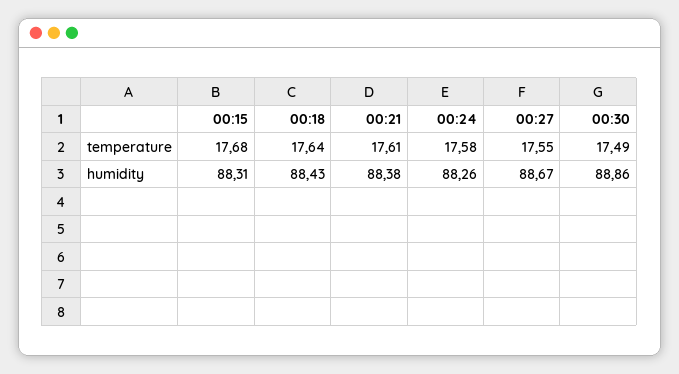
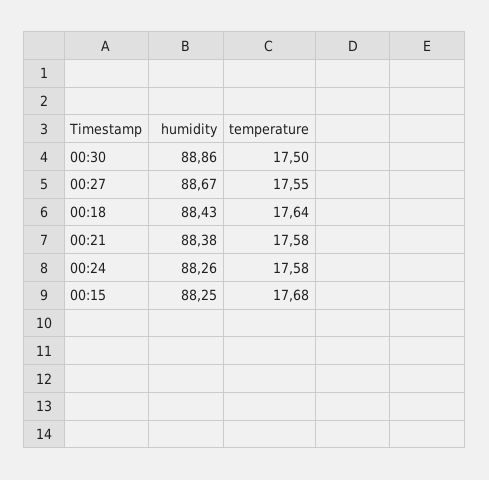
  {
    "00:15": {
      "temperature": 17.68,
-     "humidity": 88.31
+     "humidity": 88.25
    },
    "00:18": {
      "temperature": 17.64,
      "humidity": 88.43
    },
    "00:21": {
-     "temperature": 17.61,
+     "temperature": 17.58,
      "humidity": 88.38
    },
    "00:24": {
      "temperature": 17.58,
      "humidity": 88.26
    },
    "00:27": {
      "temperature": 17.55,
      "humidity": 88.67
    },
    "00:30": {
-     "temperature": 17.49,
+     "temperature": 17.5,
      "humidity": 88.86
    }
  }

